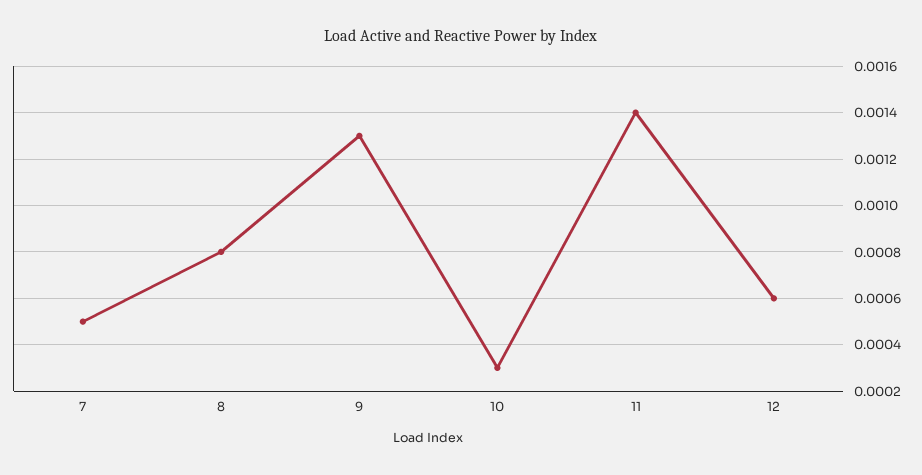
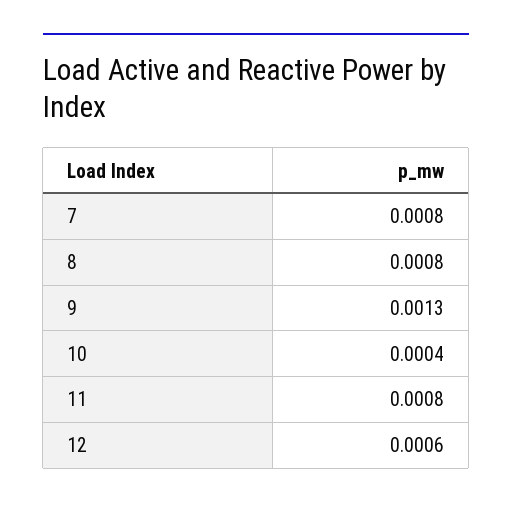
  {
-   "7": 0.0005,
+   "7": 0.0008,
    "8": 0.0008,
    "9": 0.0013,
-   "10": 0.0003,
+   "10": 0.0004,
-   "11": 0.0014,
+   "11": 0.0008,
    "12": 0.0006
  }

